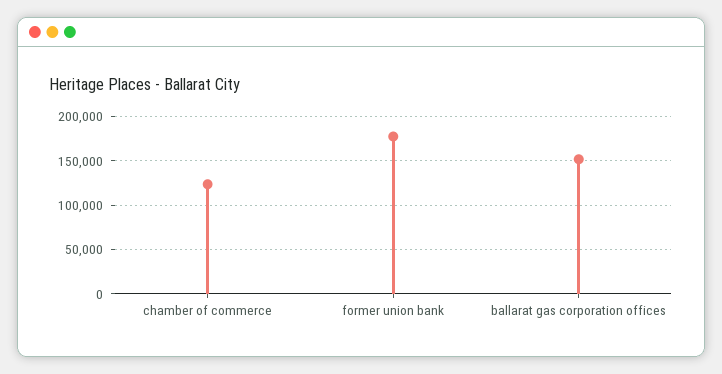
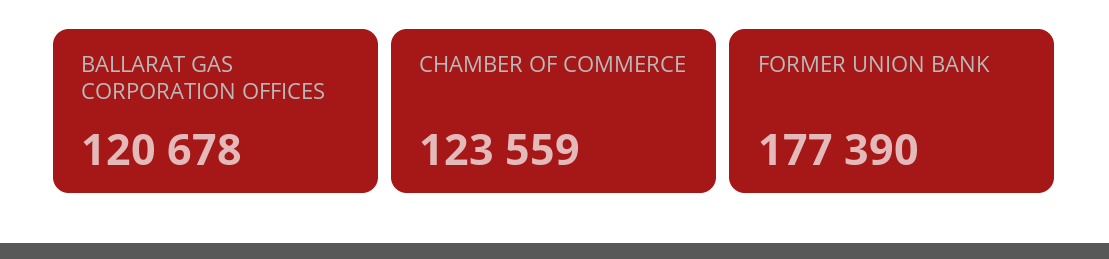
  {
    "chamber of commerce": 123559,
    "former union bank": 177390,
-   "ballarat gas corporation offices": 150000
+   "ballarat gas corporation offices": 120678
  }

